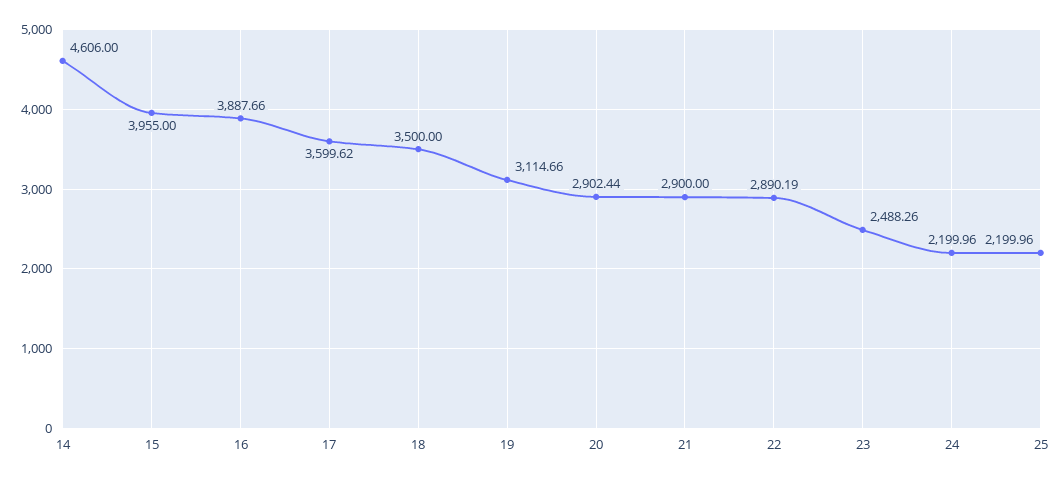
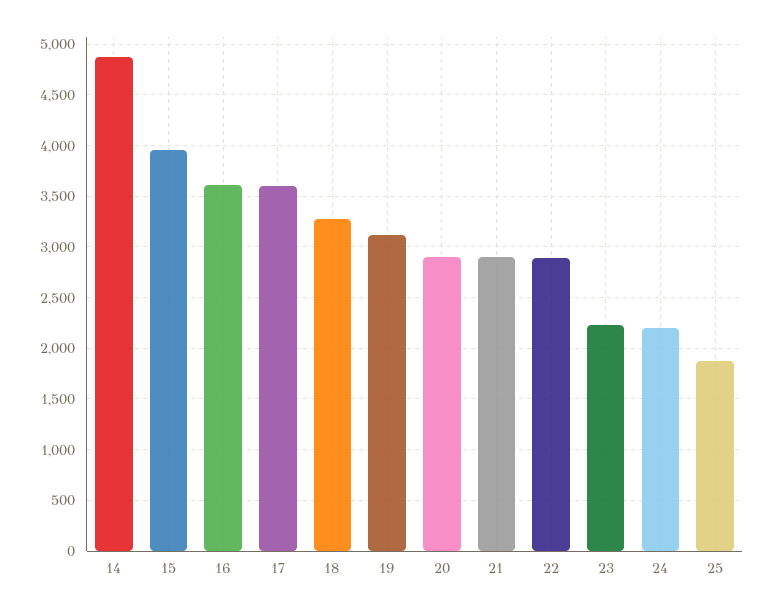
  {
-   "14": 4606,
+   "14": 4900,
    "15": 3955,
-   "16": 3887.66,
+   "16": 3600,
    "17": 3599.62,
-   "18": 3500,
+   "18": 3300,
    "19": 3114.66,
    "20": 2902.44,
    "21": 2900,
    "22": 2890.19,
-   "23": 2488.26,
+   "23": 2200,
    "24": 2199.96,
-   "25": 2199.96
+   "25": 1900
  }

